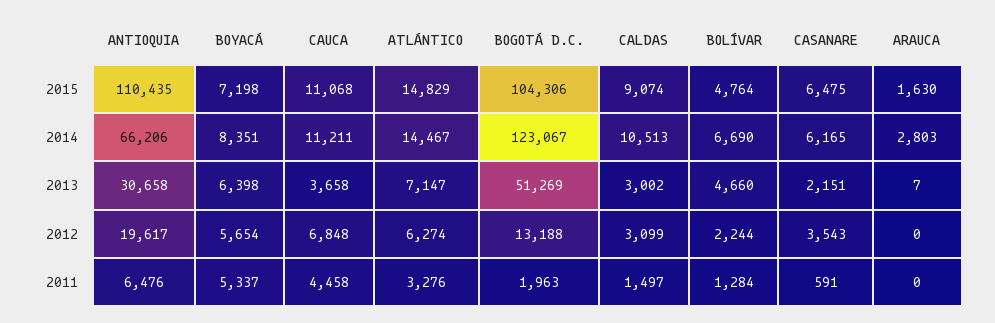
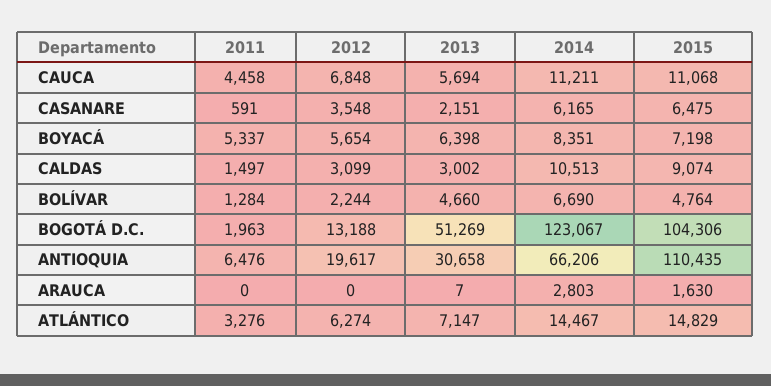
  {
    "ANTIOQUIA": {
      "2015": 110435,
      "2014": 66206,
      "2013": 30658,
      "2012": 19617,
      "2011": 6476
    },
    "BOYACÁ": {
      "2015": 7198,
      "2014": 8351,
      "2013": 6398,
      "2012": 5654,
      "2011": 5337
    },
    "CAUCA": {
      "2015": 11068,
      "2014": 11211,
-     "2013": 3658,
+     "2013": 5694,
      "2012": 6848,
      "2011": 4458
    },
    "ATLÁNTICO": {
      "2015": 14829,
      "2014": 14467,
      "2013": 7147,
      "2012": 6274,
      "2011": 3276
    },
    "BOGOTÁ D.C.": {
      "2015": 104306,
      "2014": 123067,
      "2013": 51269,
      "2012": 13188,
      "2011": 1963
    },
    "CALDAS": {
      "2015": 9074,
      "2014": 10513,
      "2013": 3002,
      "2012": 3099,
      "2011": 1497
    },
    "BOLÍVAR": {
      "2015": 4764,
      "2014": 6690,
      "2013": 4660,
      "2012": 2244,
      "2011": 1284
    },
    "CASANARE": {
      "2015": 6475,
      "2014": 6165,
      "2013": 2151,
-     "2012": 3543,
+     "2012": 3548,
      "2011": 591
    },
    "ARAUCA": {
      "2015": 1630,
      "2014": 2803,
      "2013": 7,
      "2012": 0,
      "2011": 0
    }
  }

